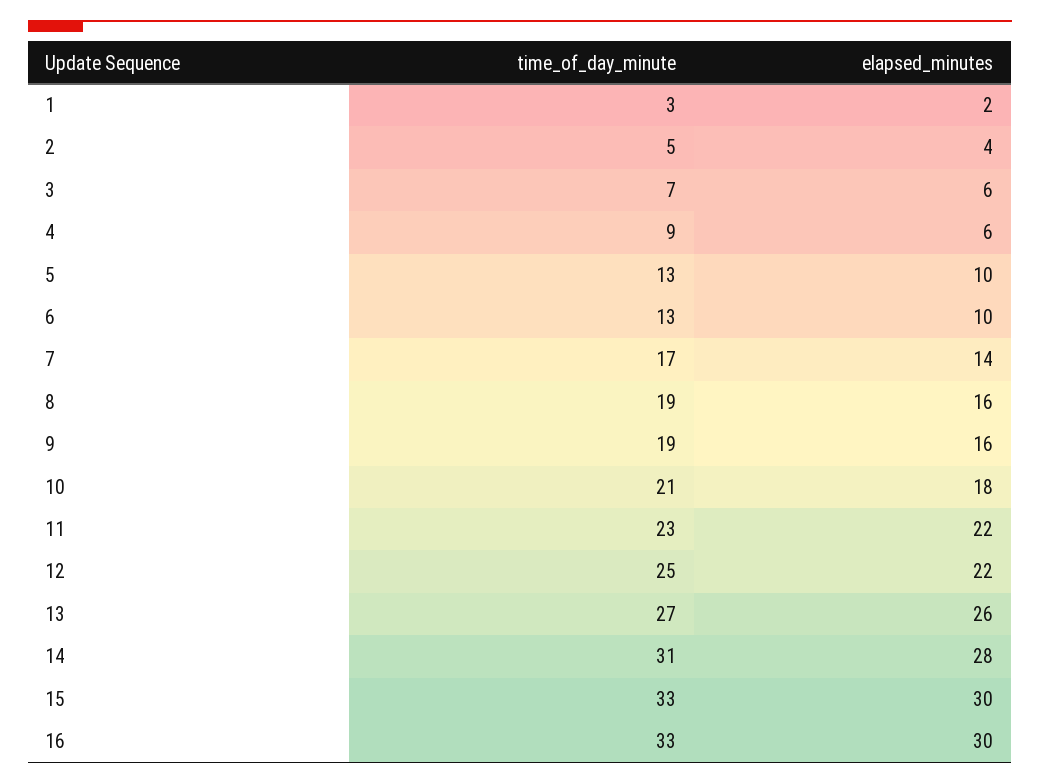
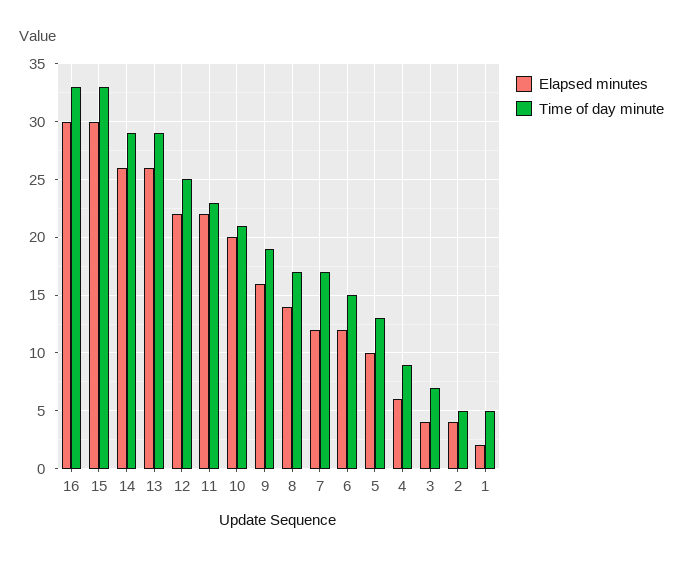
  {
    "time_of_day_minute": {
-     "1": 3,
+     "1": 5,
      "2": 5,
      "3": 7,
      "4": 9,
      "5": 13,
-     "6": 13,
+     "6": 15,
      "7": 17,
-     "8": 19,
+     "8": 17,
      "9": 19,
      "10": 21,
      "11": 23,
      "12": 25,
-     "13": 27,
+     "13": 29,
-     "14": 31,
+     "14": 29,
      "15": 33,
      "16": 33
    },
    "elapsed_minutes": {
      "1": 2,
      "2": 4,
-     "3": 6,
+     "3": 4,
      "4": 6,
      "5": 10,
-     "6": 10,
+     "6": 12,
-     "7": 14,
+     "7": 12,
-     "8": 16,
+     "8": 14,
      "9": 16,
-     "10": 18,
+     "10": 20,
      "11": 22,
      "12": 22,
      "13": 26,
-     "14": 28,
+     "14": 26,
      "15": 30,
      "16": 30
    }
  }

